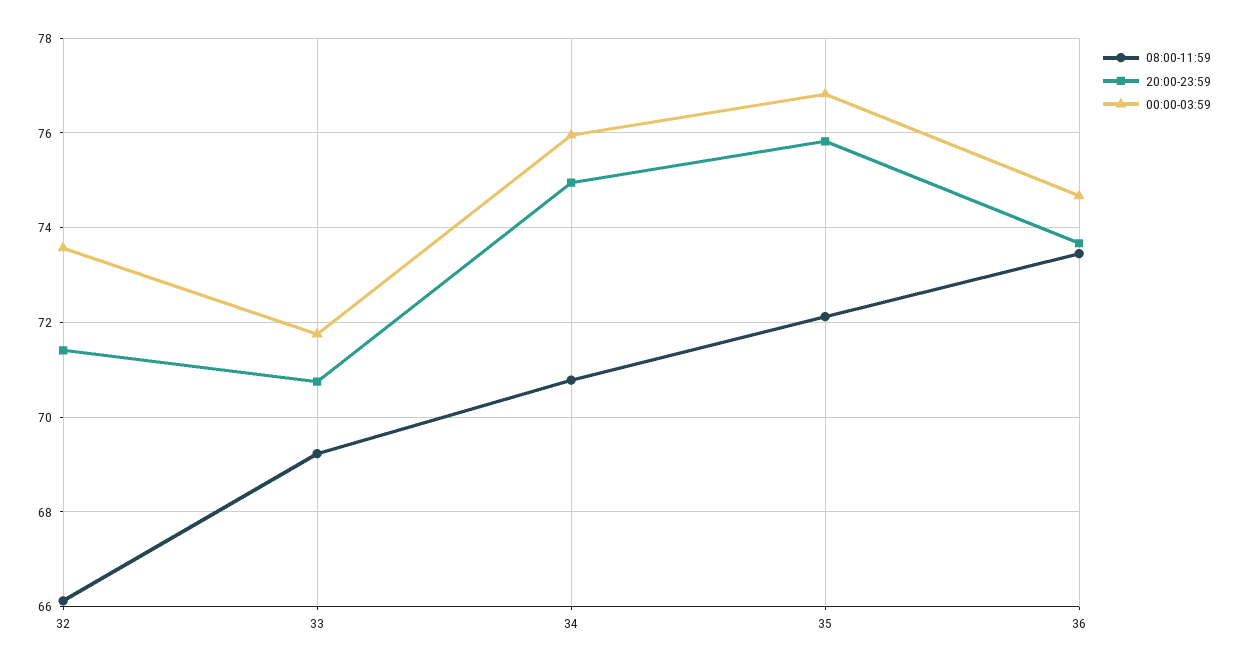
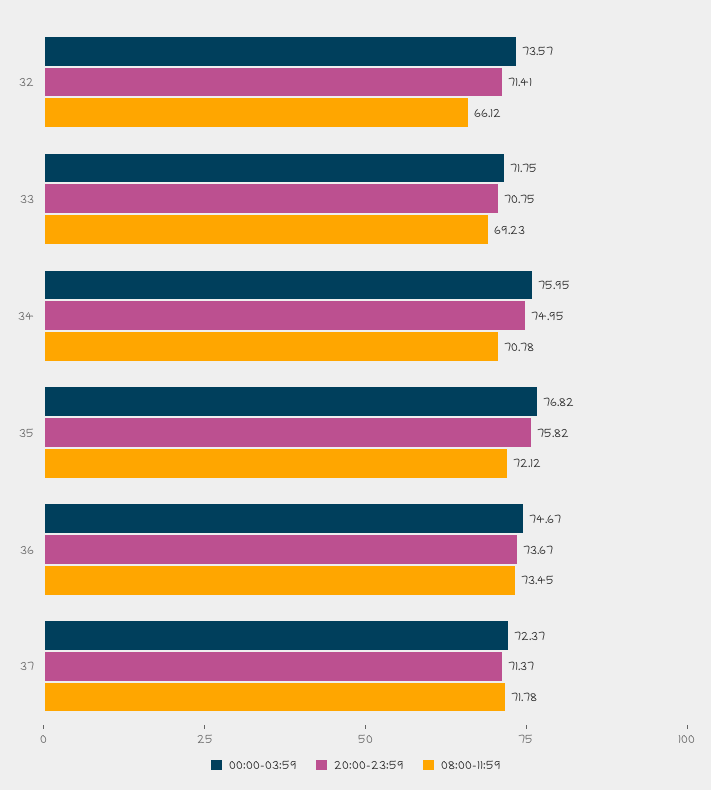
  {
    "08:00-11:59": {
      "32": 66.12,
      "33": 69.23,
      "34": 70.78,
      "35": 72.12,
-     "36": 73.45
+     "36": 73.45,
+     "37": 71.78
    },
    "20:00-23:59": {
      "32": 71.41,
      "33": 70.75,
      "34": 74.95,
      "35": 75.82,
-     "36": 73.67
+     "36": 73.67,
+     "37": 71.37
    },
    "00:00-03:59": {
      "32": 73.57,
      "33": 71.75,
      "34": 75.95,
      "35": 76.82,
-     "36": 74.67
+     "36": 74.67,
+     "37": 72.37
    }
  }

